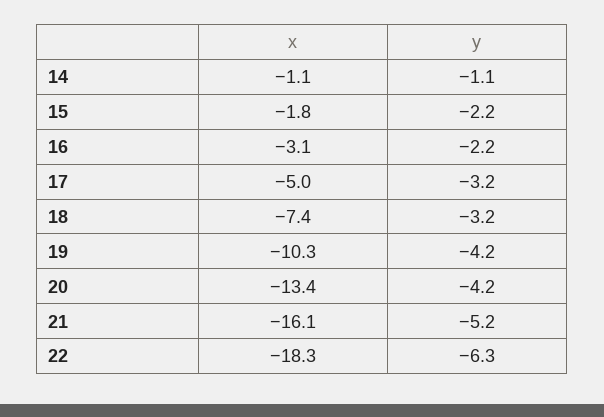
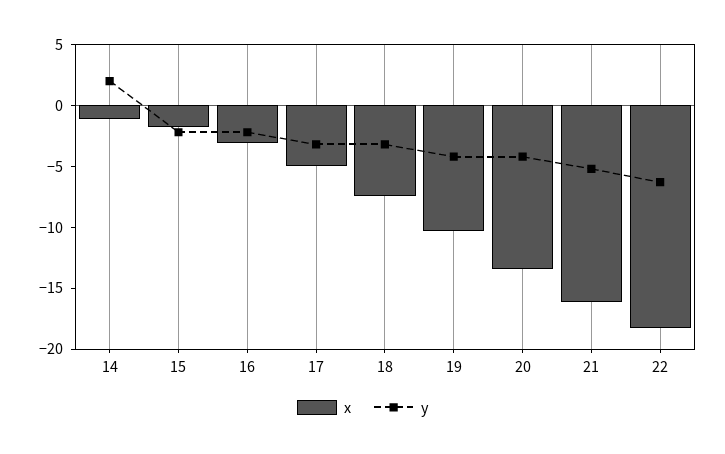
  {
    "x": {
      "14": -1.1,
      "15": -1.8,
      "16": -3.1,
      "17": -5,
      "18": -7.4,
      "19": -10.3,
      "20": -13.4,
      "21": -16.1,
      "22": -18.3
    },
    "y": {
-     "14": -1.1,
+     "14": 2,
      "15": -2.2,
      "16": -2.2,
      "17": -3.2,
      "18": -3.2,
      "19": -4.2,
      "20": -4.2,
      "21": -5.2,
      "22": -6.3
    }
  }

